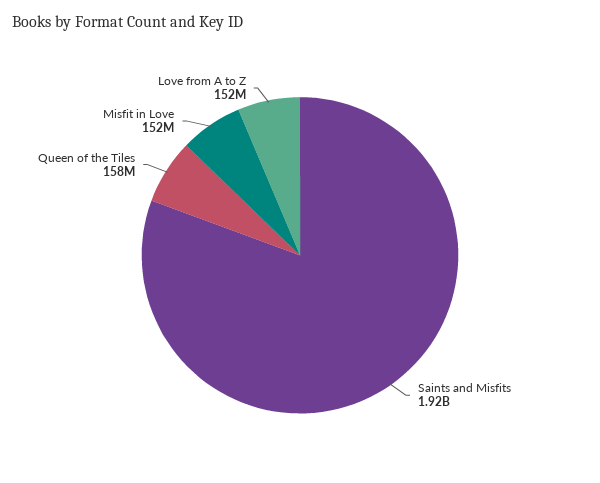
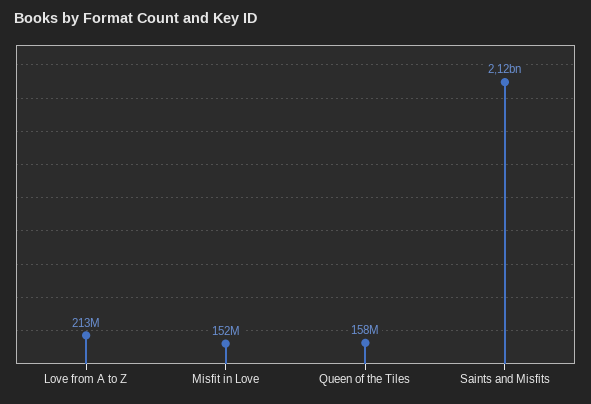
  {
-   "Saints and Misfits": 1920000000,
+   "Saints and Misfits": 2120000000,
    "Queen of the Tiles": 158000000,
    "Misfit in Love": 152000000,
-   "Love from A to Z": 152000000
+   "Love from A to Z": 213000000
  }

